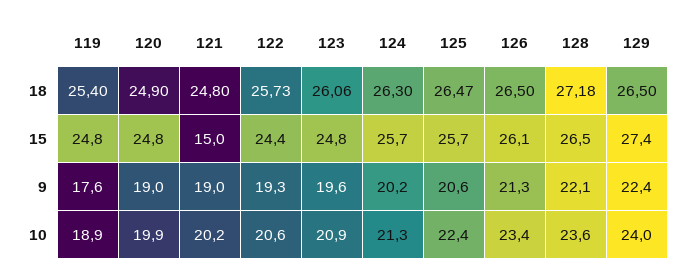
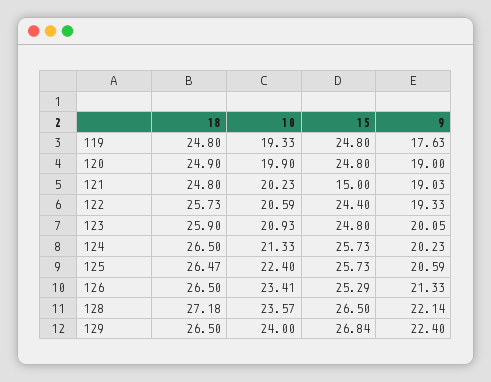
  {
    "119": {
-     "18": 25.4,
+     "18": 24.8,
      "15": 24.8,
      "9": 17.63,
-     "10": 18.9
+     "10": 19.33
    },
    "120": {
      "18": 24.9,
      "15": 24.8,
      "9": 19,
      "10": 19.9
    },
    "121": {
      "18": 24.8,
      "15": 15,
      "9": 19.03,
      "10": 20.23
    },
    "122": {
      "18": 25.73,
      "15": 24.4,
      "9": 19.33,
      "10": 20.59
    },
    "123": {
-     "18": 26.06,
+     "18": 25.9,
      "15": 24.8,
-     "9": 19.6,
+     "9": 20.05,
      "10": 20.93
    },
    "124": {
-     "18": 26.3,
+     "18": 26.5,
      "15": 25.73,
      "9": 20.23,
      "10": 21.33
    },
    "125": {
      "18": 26.47,
      "15": 25.73,
      "9": 20.59,
      "10": 22.4
    },
    "126": {
      "18": 26.5,
-     "15": 26.1,
+     "15": 25.29,
      "9": 21.33,
      "10": 23.41
    },
    "128": {
      "18": 27.18,
      "15": 26.5,
      "9": 22.14,
      "10": 23.57
    },
    "129": {
      "18": 26.5,
-     "15": 27.4,
+     "15": 26.84,
      "9": 22.4,
      "10": 24
    }
  }

